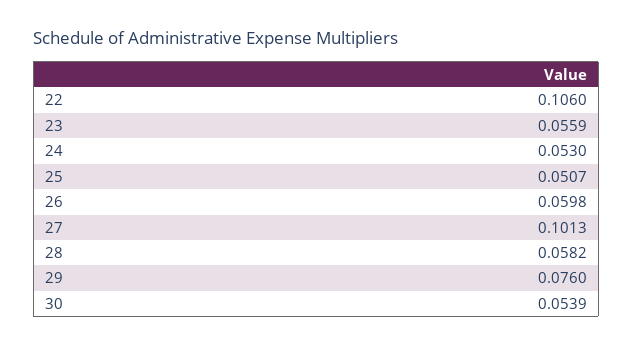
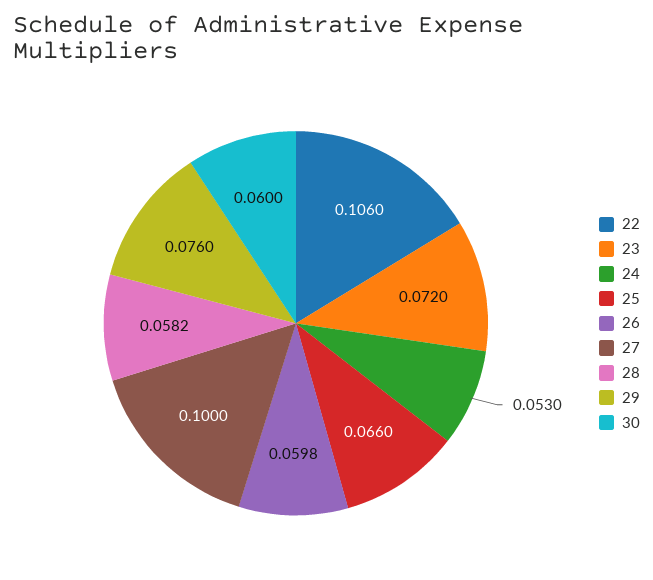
  {
    "22": 0.106,
-   "23": 0.0559,
+   "23": 0.072,
    "24": 0.053,
-   "25": 0.0507,
+   "25": 0.066,
    "26": 0.0598,
-   "27": 0.1013,
+   "27": 0.1,
    "28": 0.0582,
    "29": 0.076,
-   "30": 0.0539
+   "30": 0.06
  }

